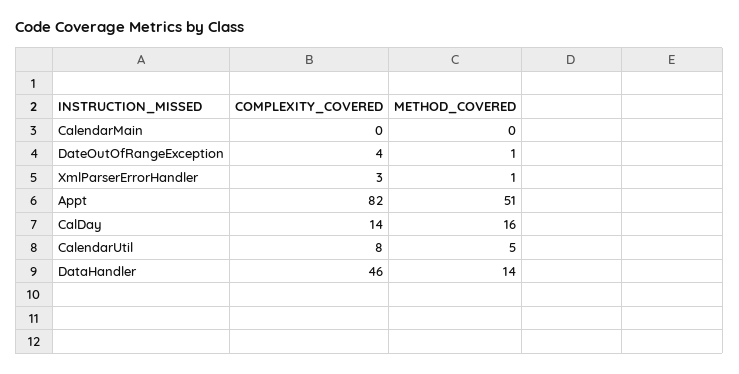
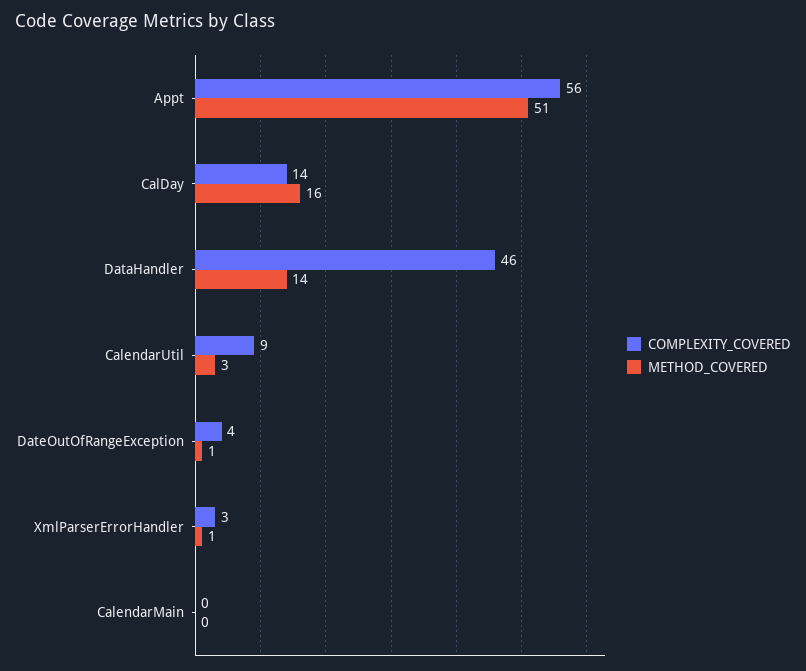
  {
    "COMPLEXITY_COVERED": {
      "CalendarMain": 0,
      "DateOutOfRangeException": 4,
      "XmlParserErrorHandler": 3,
-     "Appt": 82,
+     "Appt": 56,
      "CalDay": 14,
-     "CalendarUtil": 8,
+     "CalendarUtil": 9,
      "DataHandler": 46
    },
    "METHOD_COVERED": {
      "CalendarMain": 0,
      "DateOutOfRangeException": 1,
      "XmlParserErrorHandler": 1,
      "Appt": 51,
      "CalDay": 16,
-     "CalendarUtil": 5,
+     "CalendarUtil": 3,
      "DataHandler": 14
    }
  }

